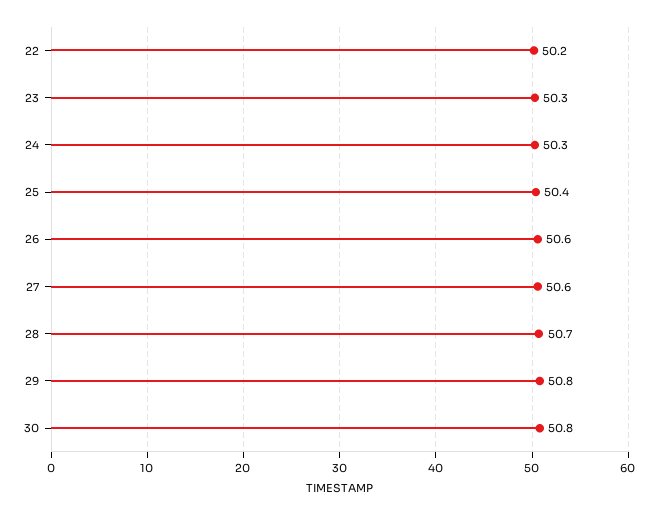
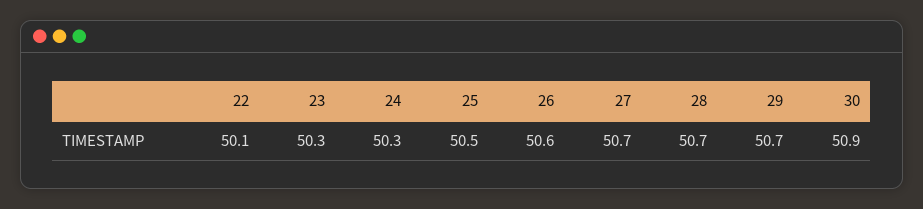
  {
-   "22": 50.2,
+   "22": 50.1,
    "23": 50.3,
    "24": 50.3,
-   "25": 50.4,
+   "25": 50.5,
    "26": 50.6,
-   "27": 50.6,
+   "27": 50.7,
    "28": 50.7,
-   "29": 50.8,
+   "29": 50.7,
-   "30": 50.8
+   "30": 50.9
  }

